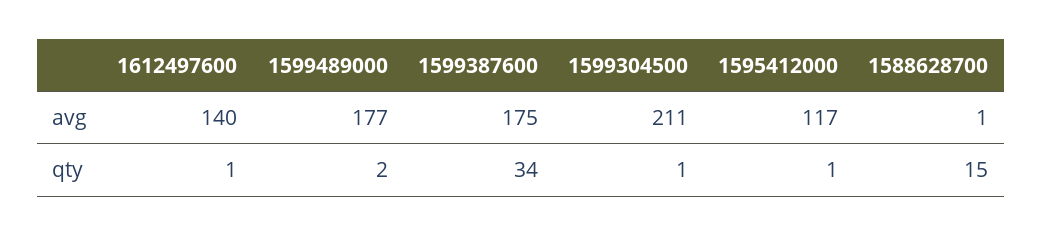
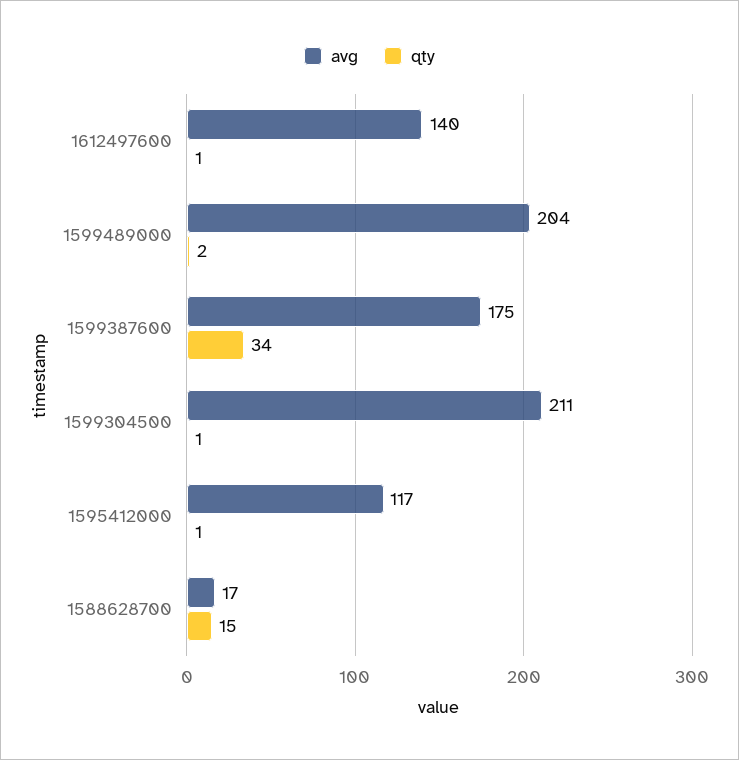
  {
    "avg": {
      "1612497600": 140,
-     "1599489000": 177,
+     "1599489000": 204,
      "1599387600": 175,
      "1599304500": 211,
      "1595412000": 117,
-     "1588628700": 1
+     "1588628700": 17
    },
    "qty": {
      "1612497600": 1,
      "1599489000": 2,
      "1599387600": 34,
      "1599304500": 1,
      "1595412000": 1,
      "1588628700": 15
    }
  }

